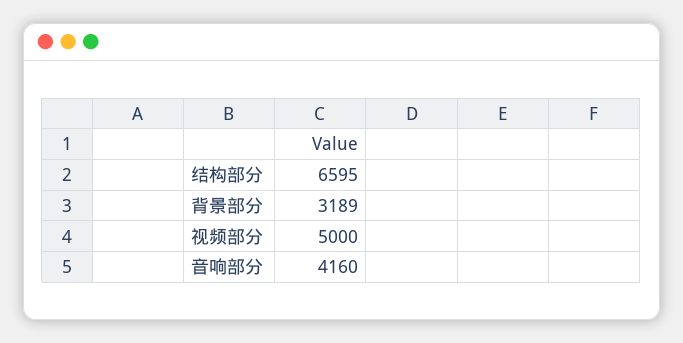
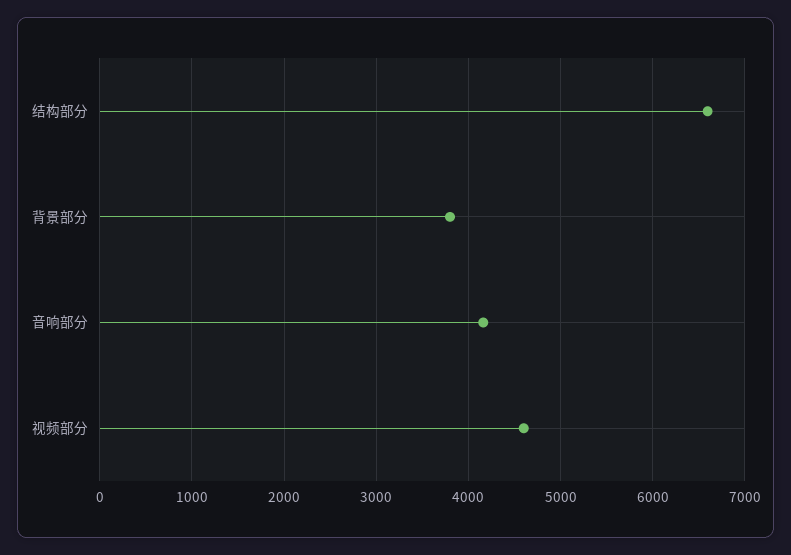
  {
    "结构部分": 6595,
-   "背景部分": 3189,
+   "背景部分": 3800,
-   "视频部分": 5000,
+   "视频部分": 4600,
    "音响部分": 4160
  }

